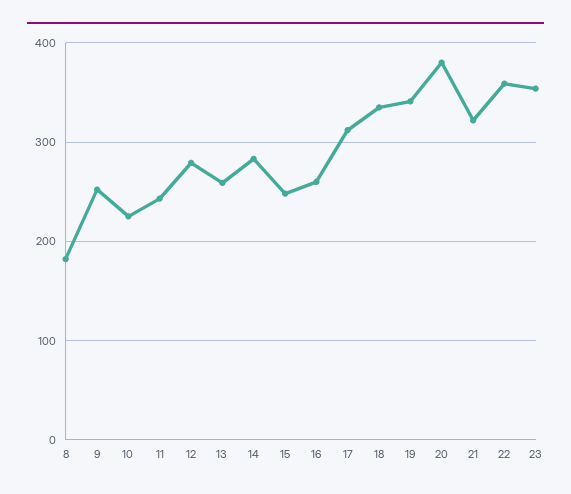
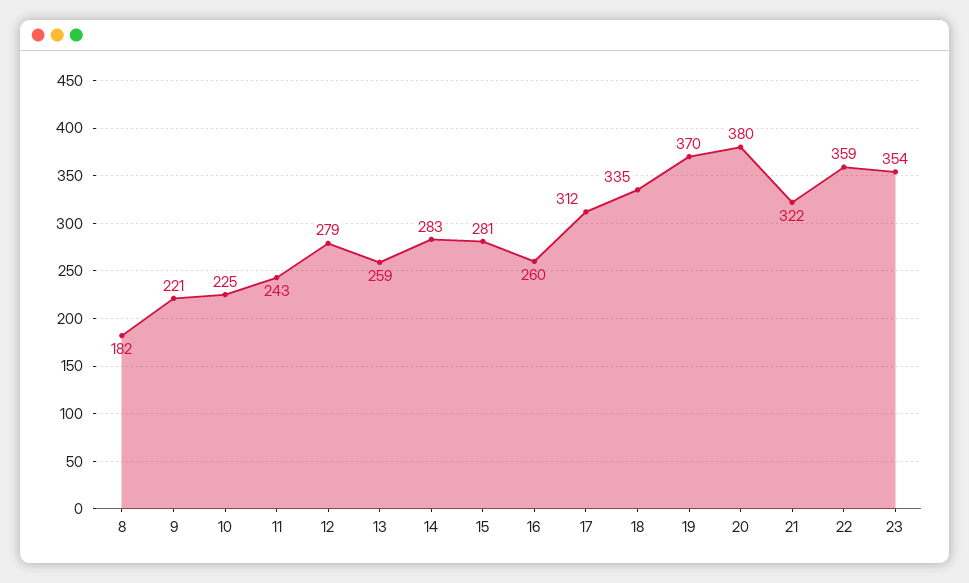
  {
    "8": 182,
-   "9": 250,
+   "9": 221,
    "10": 225,
    "11": 243,
    "12": 279,
    "13": 259,
    "14": 283,
-   "15": 250,
+   "15": 281,
    "16": 260,
    "17": 312,
    "18": 335,
-   "19": 340,
+   "19": 370,
    "20": 380,
    "21": 322,
    "22": 359,
    "23": 354
  }

